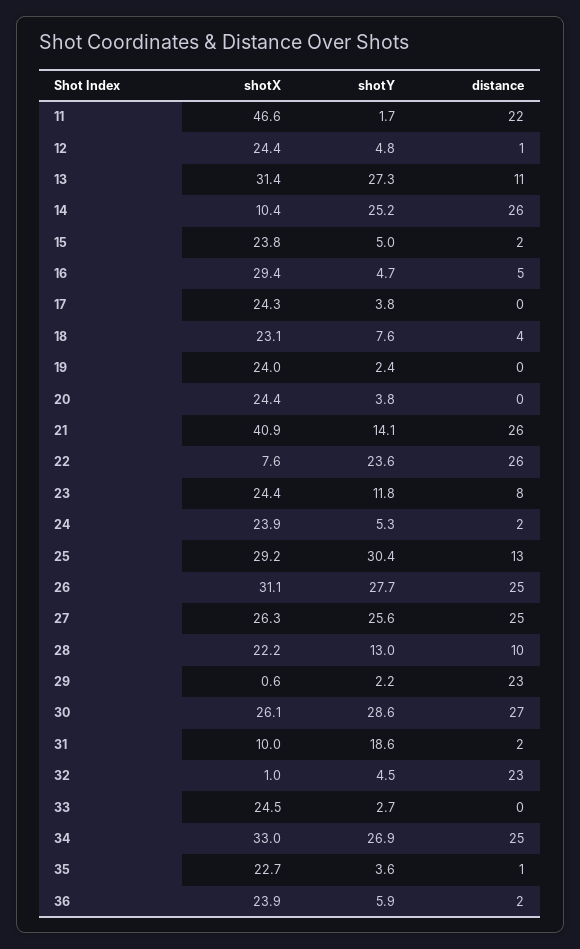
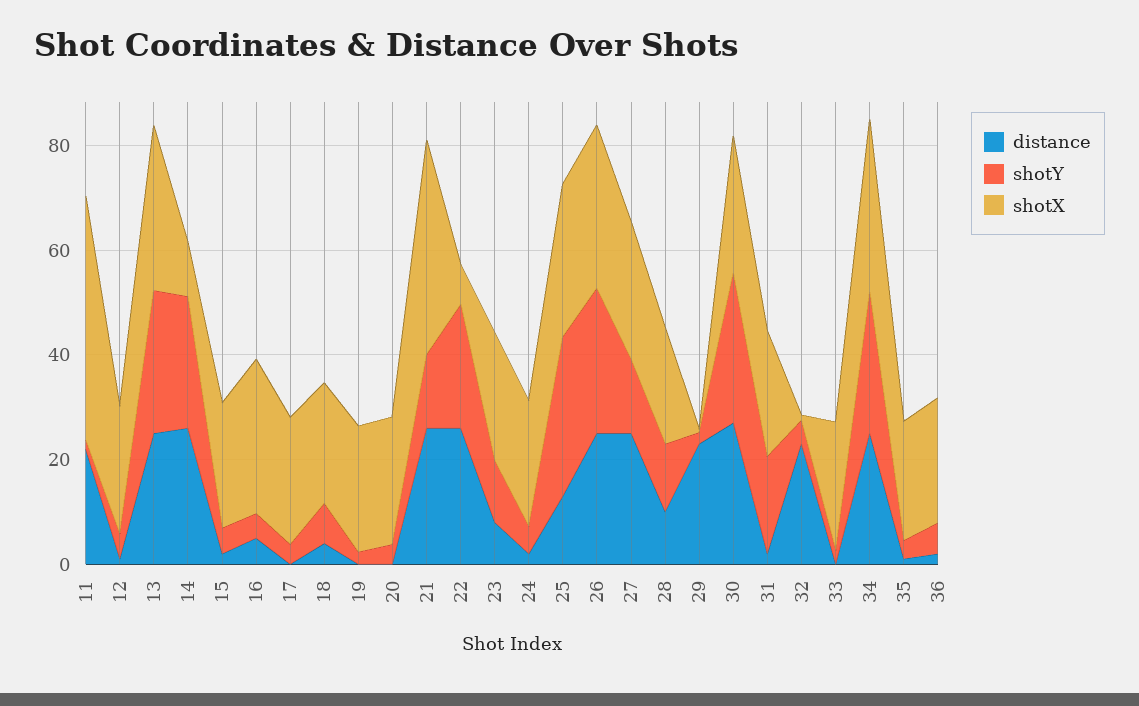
  {
    "shotX": {
      "11": 46.6,
      "12": 24.4,
      "13": 31.4,
      "14": 10.4,
      "15": 23.8,
      "16": 29.4,
      "17": 24.3,
      "18": 23.1,
      "19": 24,
      "20": 24.4,
      "21": 40.9,
      "22": 7.6,
      "23": 24.4,
      "24": 23.9,
      "25": 29.2,
      "26": 31.1,
      "27": 26.3,
      "28": 22.2,
      "29": 0.6,
      "30": 26.1,
-     "31": 10,
+     "31": 25,
      "32": 1,
      "33": 24.5,
      "34": 33,
      "35": 22.7,
      "36": 23.9
    },
    "shotY": {
      "11": 1.7,
      "12": 4.8,
      "13": 27.3,
      "14": 25.2,
      "15": 5,
      "16": 4.7,
      "17": 3.8,
      "18": 7.6,
      "19": 2.4,
      "20": 3.8,
      "21": 14.1,
      "22": 23.6,
      "23": 11.8,
      "24": 5.3,
      "25": 30.4,
      "26": 27.7,
-     "27": 25.6,
+     "27": 15,
      "28": 13,
      "29": 2.2,
      "30": 28.6,
      "31": 18.6,
      "32": 4.5,
      "33": 2.7,
      "34": 26.9,
      "35": 3.6,
      "36": 5.9
    },
    "distance": {
      "11": 22,
      "12": 1,
-     "13": 11,
+     "13": 25,
      "14": 26,
      "15": 2,
      "16": 5,
      "17": 0,
      "18": 4,
      "19": 0,
      "20": 0,
      "21": 26,
      "22": 26,
      "23": 8,
      "24": 2,
      "25": 13,
      "26": 25,
      "27": 25,
      "28": 10,
      "29": 23,
      "30": 27,
      "31": 2,
      "32": 23,
      "33": 0,
      "34": 25,
      "35": 1,
      "36": 2
    }
  }

